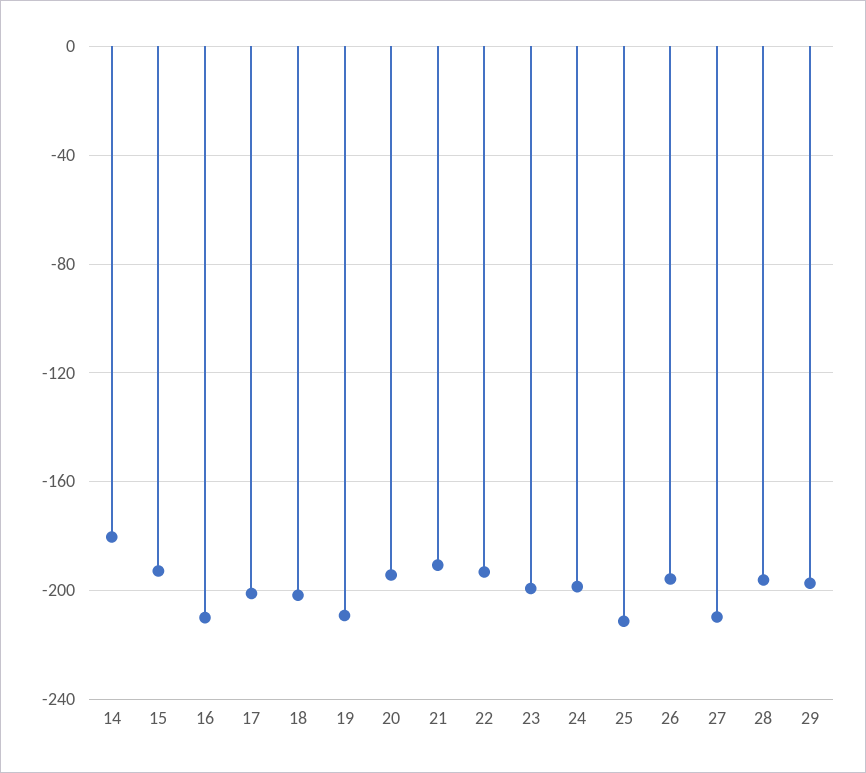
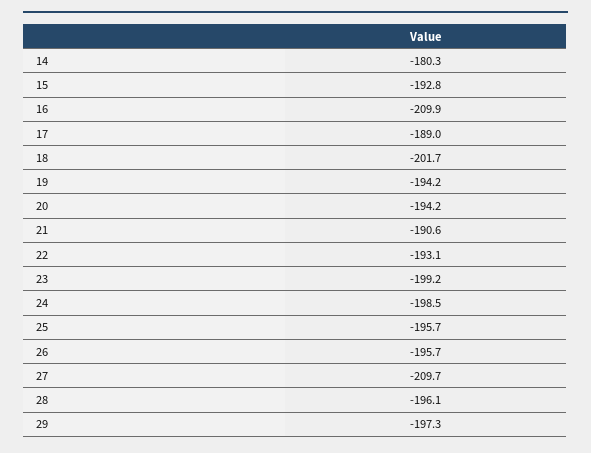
  {
    "14": -180.3,
    "15": -192.8,
    "16": -209.9,
-   "17": -200,
+   "17": -189,
    "18": -201.7,
-   "19": -210,
+   "19": -194.2,
    "20": -194.2,
    "21": -190.6,
    "22": -193.1,
    "23": -199.2,
    "24": -198.5,
-   "25": -210,
+   "25": -195.7,
    "26": -195.7,
    "27": -209.7,
    "28": -196.1,
    "29": -197.3
  }

